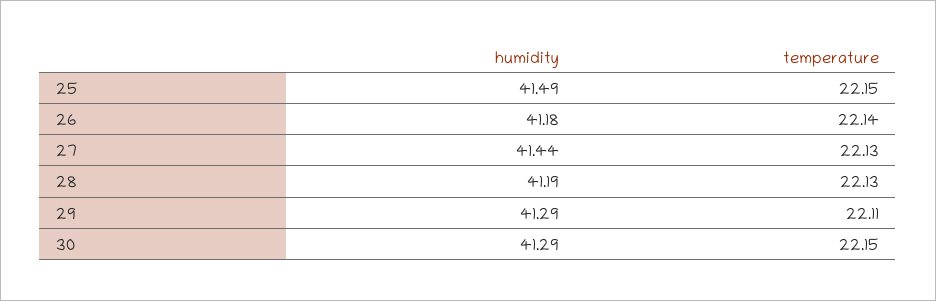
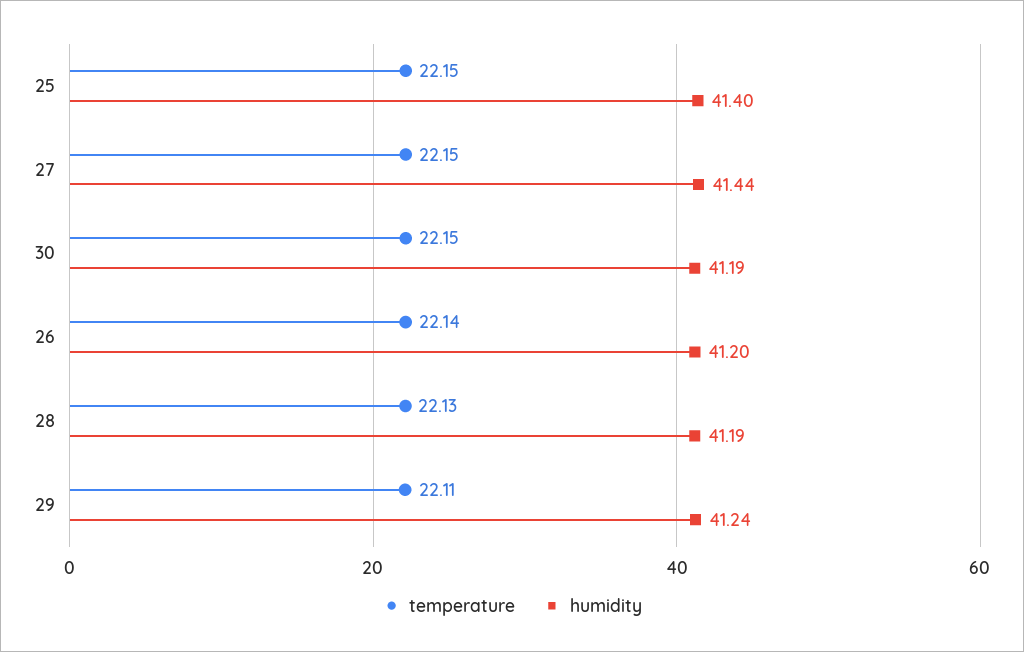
  {
    "humidity": {
-     "25": 41.49,
+     "25": 41.4,
-     "26": 41.18,
+     "26": 41.2,
      "27": 41.44,
      "28": 41.19,
-     "29": 41.29,
+     "29": 41.24,
-     "30": 41.29
+     "30": 41.19
    },
    "temperature": {
      "25": 22.15,
      "26": 22.14,
-     "27": 22.13,
+     "27": 22.15,
      "28": 22.13,
      "29": 22.11,
      "30": 22.15
    }
  }

